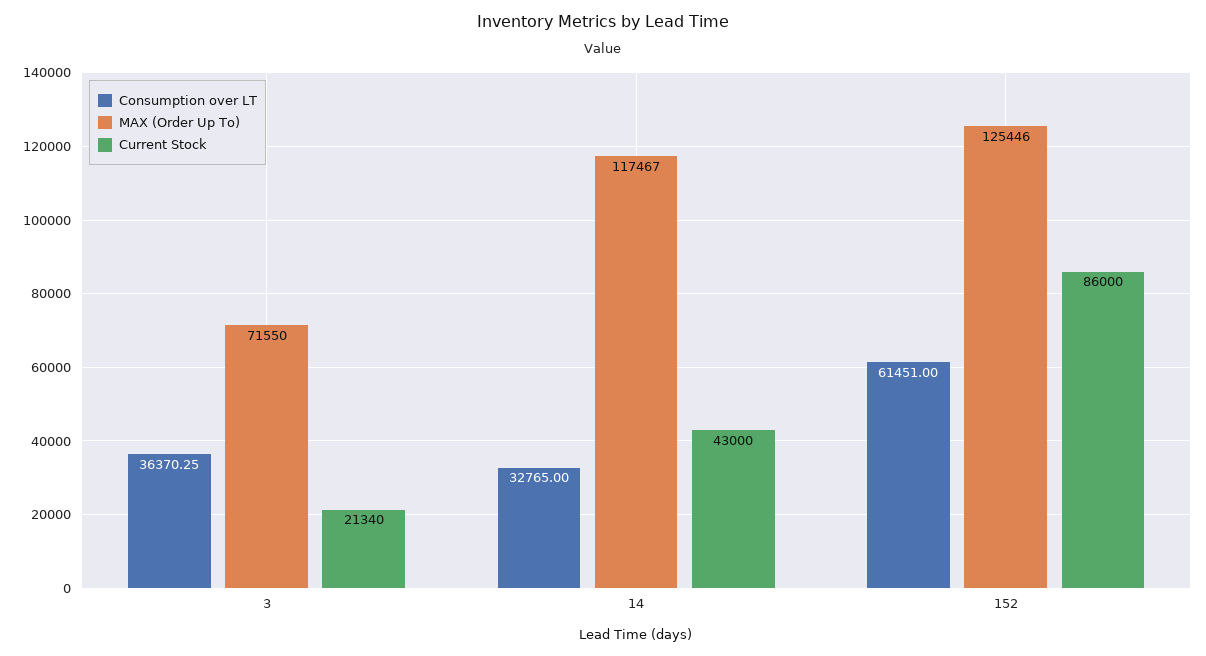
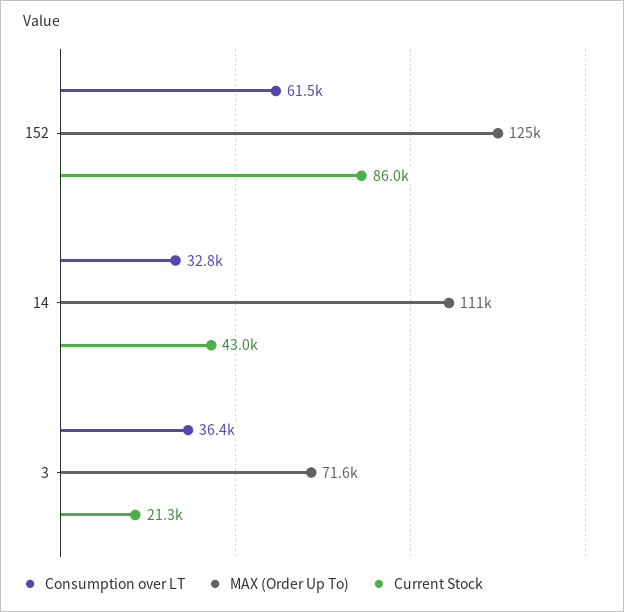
  {
    "Consumption over LT": {
      "3": 36370.25,
      "14": 32765,
      "152": 61451
    },
    "MAX (Order Up To)": {
      "3": 71550,
-     "14": 117467,
+     "14": 111000,
      "152": 125446
    },
    "Current Stock": {
      "3": 21340,
      "14": 43000,
      "152": 86000
    }
  }

